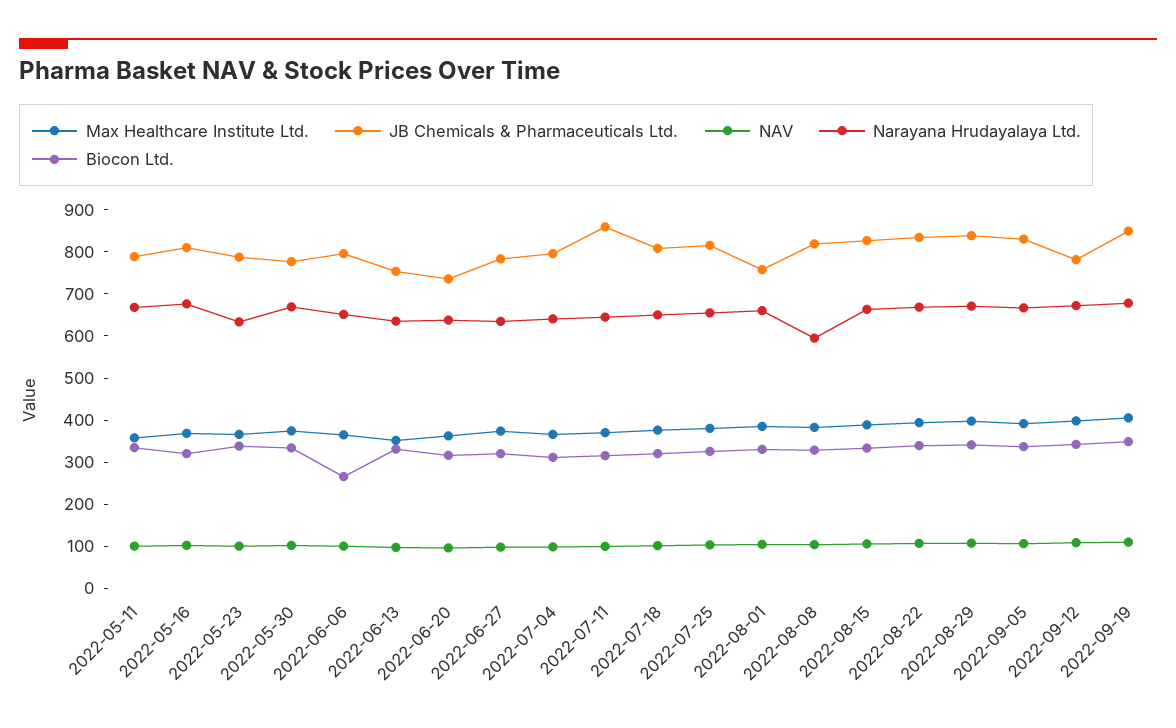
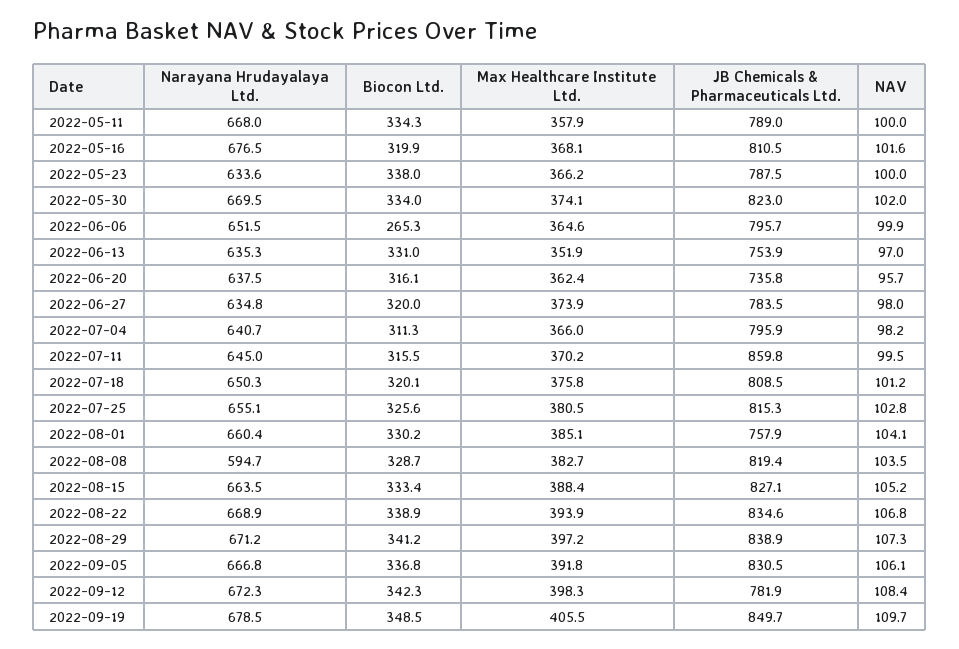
  {
    "Max Healthcare Institute Ltd.": {
      "2022-05-11": 357.9,
      "2022-05-16": 368.1,
      "2022-05-23": 366.2,
      "2022-05-30": 374.1,
      "2022-06-06": 364.6,
      "2022-06-13": 351.9,
      "2022-06-20": 362.4,
      "2022-06-27": 373.9,
      "2022-07-04": 366,
      "2022-07-11": 370.2,
      "2022-07-18": 375.8,
      "2022-07-25": 380.5,
      "2022-08-01": 385.1,
      "2022-08-08": 382.7,
      "2022-08-15": 388.4,
      "2022-08-22": 393.9,
      "2022-08-29": 397.2,
      "2022-09-05": 391.8,
      "2022-09-12": 398.3,
      "2022-09-19": 405.5
    },
    "JB Chemicals & Pharmaceuticals Ltd.": {
      "2022-05-11": 789,
      "2022-05-16": 810.5,
      "2022-05-23": 787.5,
-     "2022-05-30": 780,
+     "2022-05-30": 823,
      "2022-06-06": 795.7,
      "2022-06-13": 753.9,
      "2022-06-20": 735.8,
      "2022-06-27": 783.5,
      "2022-07-04": 795.9,
      "2022-07-11": 859.8,
      "2022-07-18": 808.5,
      "2022-07-25": 815.3,
      "2022-08-01": 757.9,
      "2022-08-08": 819.4,
      "2022-08-15": 827.1,
      "2022-08-22": 834.6,
      "2022-08-29": 838.9,
      "2022-09-05": 830.5,
      "2022-09-12": 781.9,
      "2022-09-19": 849.7
    },
    "NAV": {
      "2022-05-11": 100,
      "2022-05-16": 101.6,
      "2022-05-23": 100,
      "2022-05-30": 102,
      "2022-06-06": 99.9,
      "2022-06-13": 97,
      "2022-06-20": 95.7,
      "2022-06-27": 98,
      "2022-07-04": 98.2,
      "2022-07-11": 99.5,
      "2022-07-18": 101.2,
      "2022-07-25": 102.8,
      "2022-08-01": 104.1,
      "2022-08-08": 103.5,
      "2022-08-15": 105.2,
      "2022-08-22": 106.8,
      "2022-08-29": 107.3,
      "2022-09-05": 106.1,
      "2022-09-12": 108.4,
      "2022-09-19": 109.7
    },
    "Narayana Hrudayalaya Ltd.": {
      "2022-05-11": 668,
      "2022-05-16": 676.5,
      "2022-05-23": 633.6,
      "2022-05-30": 669.5,
      "2022-06-06": 651.5,
      "2022-06-13": 635.3,
      "2022-06-20": 637.5,
      "2022-06-27": 634.8,
      "2022-07-04": 640.7,
      "2022-07-11": 645,
      "2022-07-18": 650.3,
      "2022-07-25": 655.1,
      "2022-08-01": 660.4,
      "2022-08-08": 594.7,
      "2022-08-15": 663.5,
      "2022-08-22": 668.9,
      "2022-08-29": 671.2,
      "2022-09-05": 666.8,
      "2022-09-12": 672.3,
      "2022-09-19": 678.5
    },
    "Biocon Ltd.": {
      "2022-05-11": 334.3,
      "2022-05-16": 319.9,
      "2022-05-23": 338,
      "2022-05-30": 334,
      "2022-06-06": 265.3,
      "2022-06-13": 331,
      "2022-06-20": 316.1,
      "2022-06-27": 320,
      "2022-07-04": 311.3,
      "2022-07-11": 315.5,
      "2022-07-18": 320.1,
      "2022-07-25": 325.6,
      "2022-08-01": 330.2,
      "2022-08-08": 328.7,
      "2022-08-15": 333.4,
      "2022-08-22": 338.9,
      "2022-08-29": 341.2,
      "2022-09-05": 336.8,
      "2022-09-12": 342.3,
      "2022-09-19": 348.5
    }
  }

